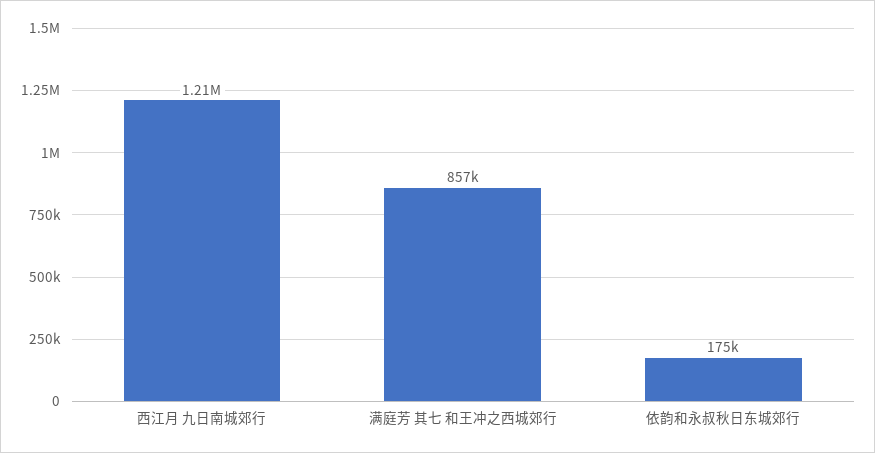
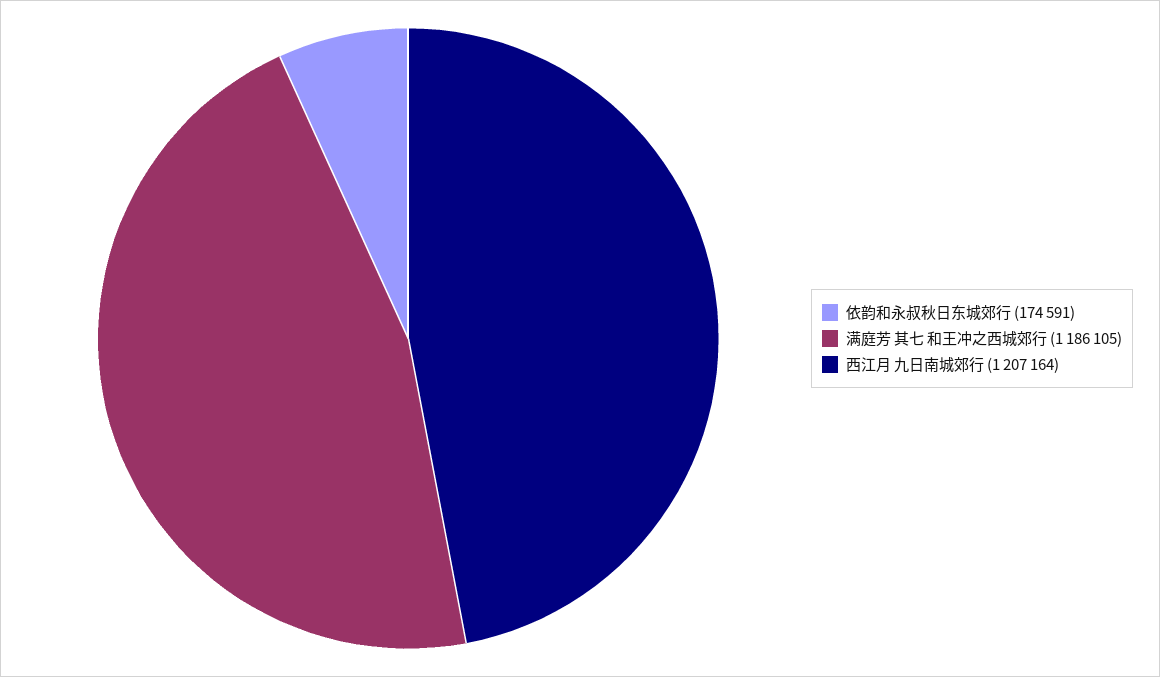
  {
    "西江月 九日南城郊行": 1207164,
-   "满庭芳 其七 和王冲之西城郊行": 857000,
+   "满庭芳 其七 和王冲之西城郊行": 1186105,
    "依韵和永叔秋日东城郊行": 174591
  }

